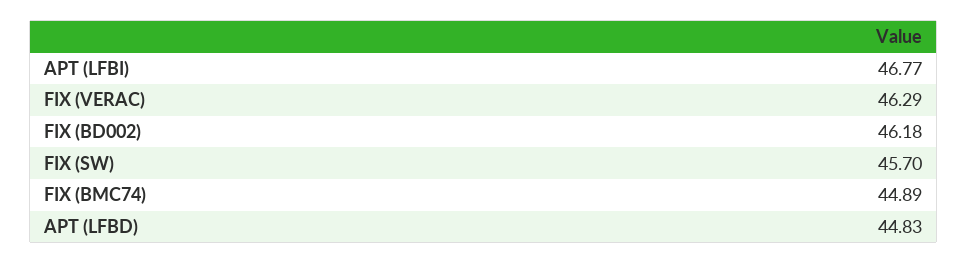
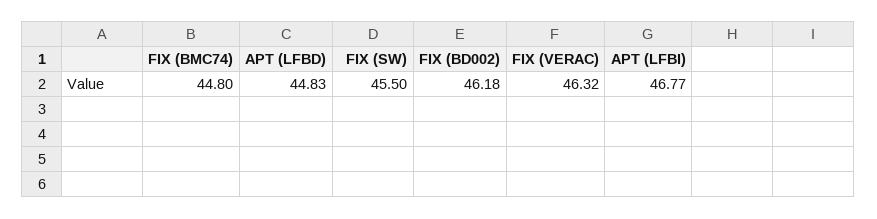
  {
    "APT (LFBI)": 46.77,
-   "FIX (VERAC)": 46.29,
+   "FIX (VERAC)": 46.32,
    "FIX (BD002)": 46.18,
-   "FIX (SW)": 45.7,
+   "FIX (SW)": 45.5,
-   "FIX (BMC74)": 44.89,
+   "FIX (BMC74)": 44.8,
    "APT (LFBD)": 44.83
  }

